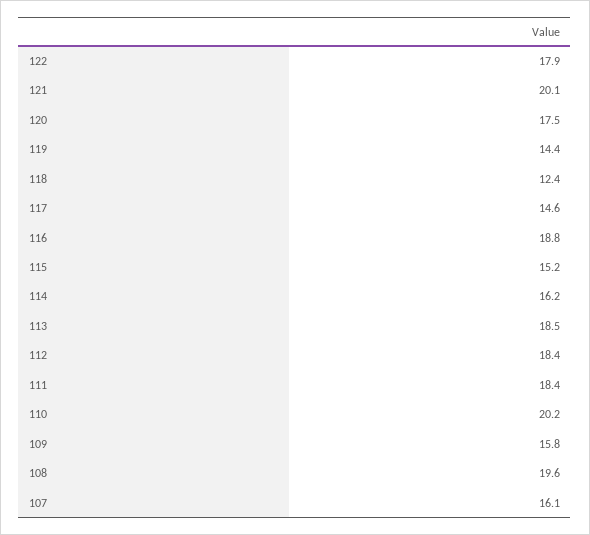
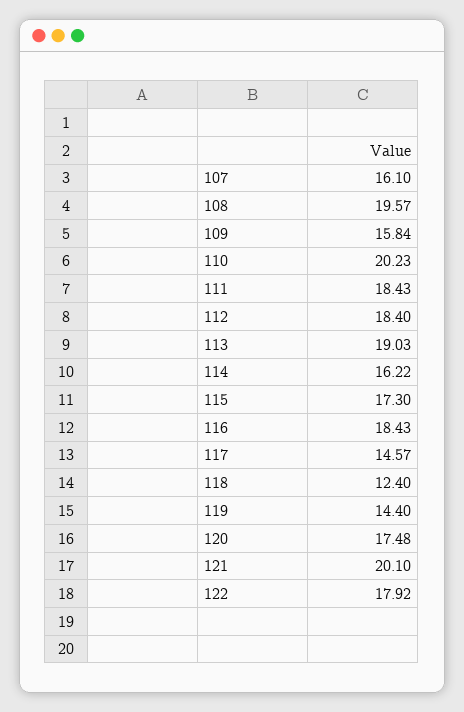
  {
    "122": 17.92,
    "121": 20.1,
    "120": 17.48,
    "119": 14.4,
    "118": 12.4,
    "117": 14.57,
-   "116": 18.8,
+   "116": 18.43,
-   "115": 15.2,
+   "115": 17.3,
    "114": 16.22,
-   "113": 18.5,
+   "113": 19.03,
    "112": 18.4,
    "111": 18.43,
    "110": 20.23,
    "109": 15.84,
    "108": 19.57,
    "107": 16.1
  }

